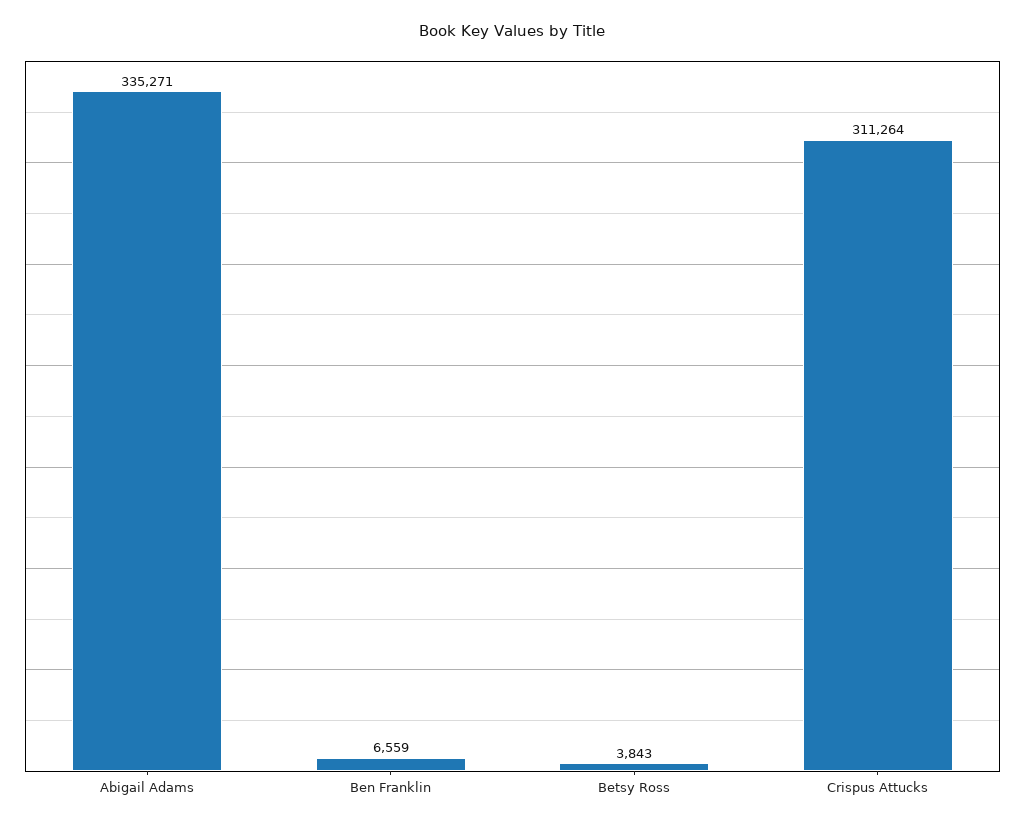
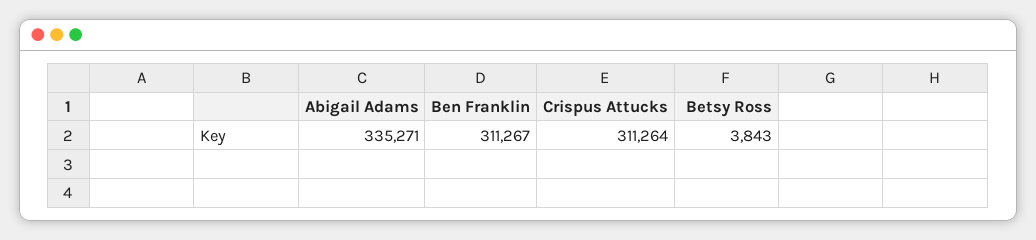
  {
    "Abigail Adams": 335271,
-   "Ben Franklin": 6559,
+   "Ben Franklin": 311267,
    "Betsy Ross": 3843,
    "Crispus Attucks": 311264
  }

